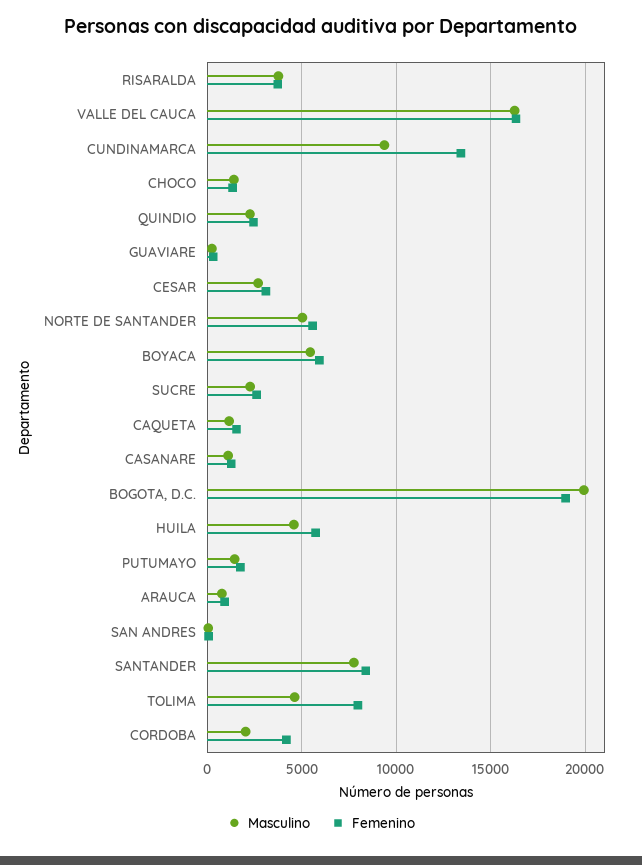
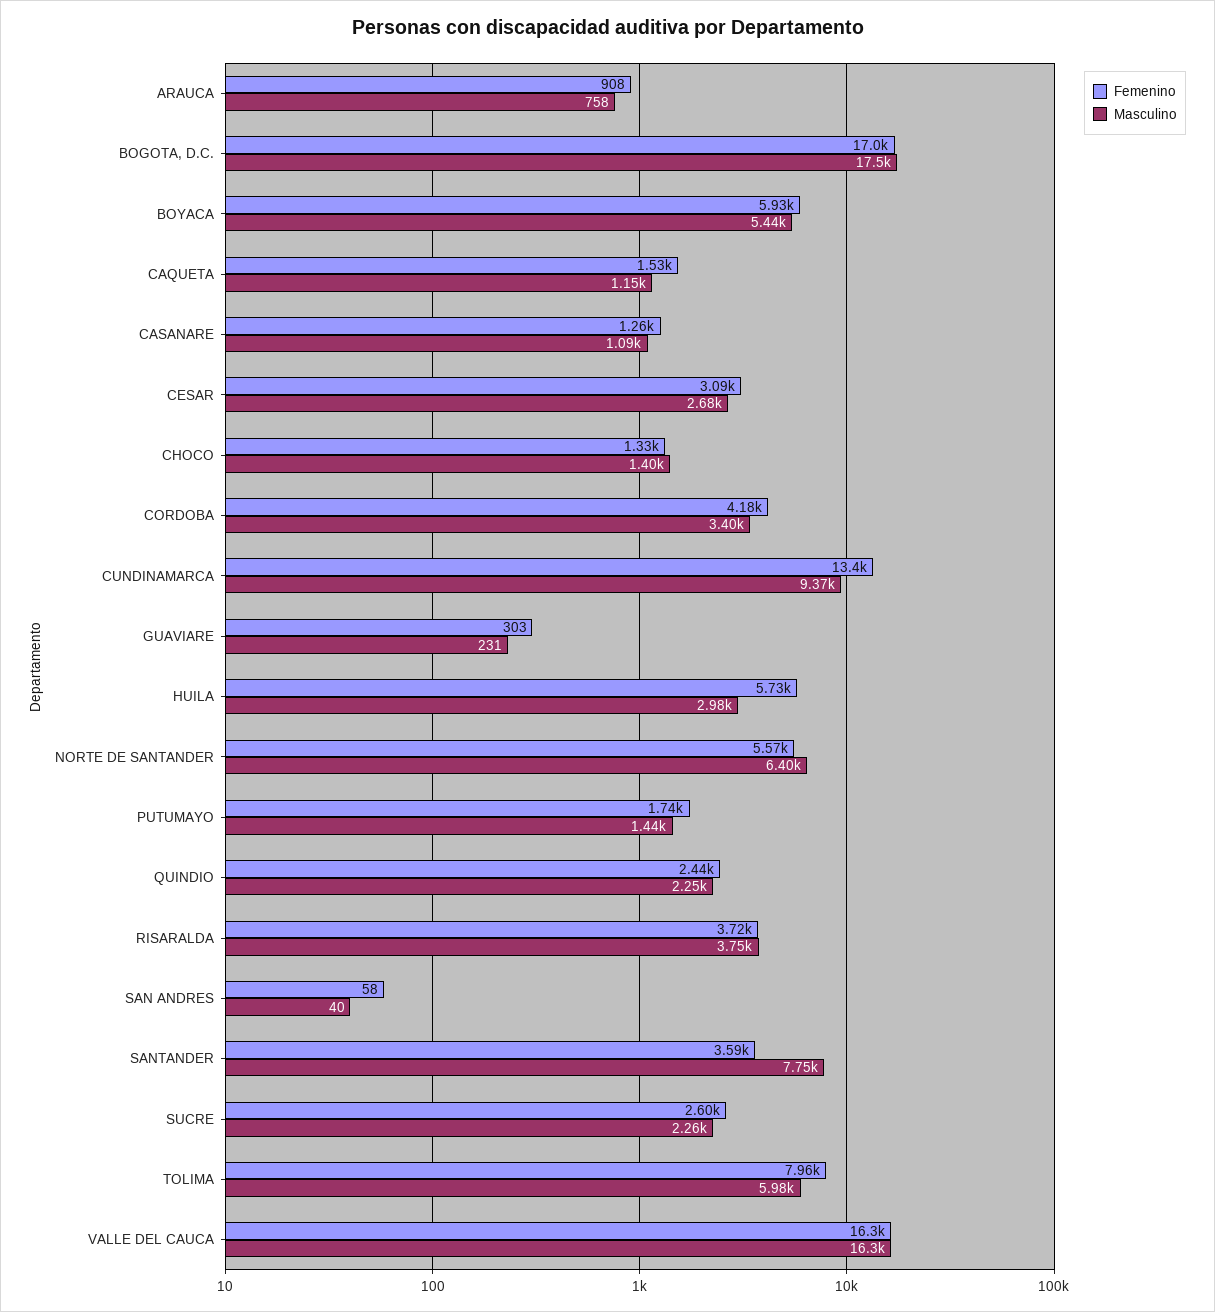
  {
    "Masculino": {
      "RISARALDA": 3750,
      "VALLE DEL CAUCA": 16300,
      "CUNDINAMARCA": 9370,
      "CHOCO": 1400,
      "QUINDIO": 2250,
      "GUAVIARE": 231,
      "CESAR": 2680,
-     "NORTE DE SANTANDER": 5000,
+     "NORTE DE SANTANDER": 6400,
      "BOYACA": 5440,
      "SUCRE": 2260,
      "CAQUETA": 1150,
      "CASANARE": 1090,
-     "BOGOTA, D.C.": 20000,
+     "BOGOTA, D.C.": 17500,
-     "HUILA": 4500,
+     "HUILA": 2980,
      "PUTUMAYO": 1440,
      "ARAUCA": 758,
      "SAN ANDRES": 40,
      "SANTANDER": 7750,
-     "TOLIMA": 4500,
+     "TOLIMA": 5980,
-     "CORDOBA": 2000
+     "CORDOBA": 3400
    },
    "Femenino": {
      "RISARALDA": 3720,
      "VALLE DEL CAUCA": 16300,
      "CUNDINAMARCA": 13400,
      "CHOCO": 1330,
      "QUINDIO": 2440,
      "GUAVIARE": 303,
      "CESAR": 3090,
      "NORTE DE SANTANDER": 5570,
      "BOYACA": 5930,
      "SUCRE": 2600,
      "CAQUETA": 1530,
      "CASANARE": 1260,
-     "BOGOTA, D.C.": 19000,
+     "BOGOTA, D.C.": 17000,
      "HUILA": 5730,
      "PUTUMAYO": 1740,
      "ARAUCA": 908,
      "SAN ANDRES": 58,
-     "SANTANDER": 8500,
+     "SANTANDER": 3590,
      "TOLIMA": 7960,
      "CORDOBA": 4180
    }
  }

